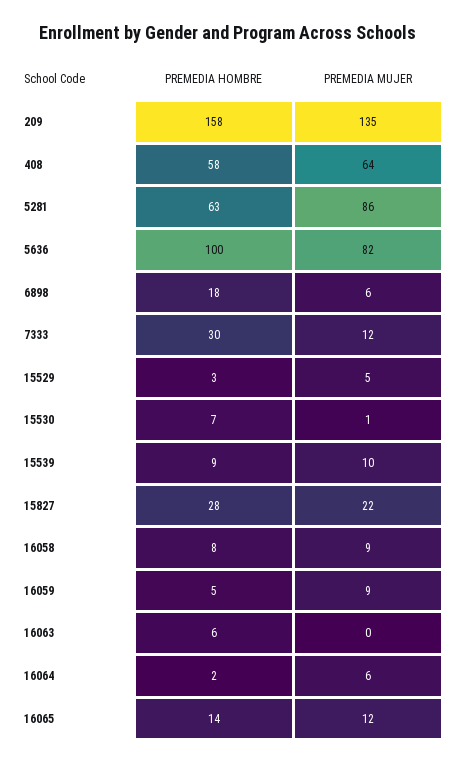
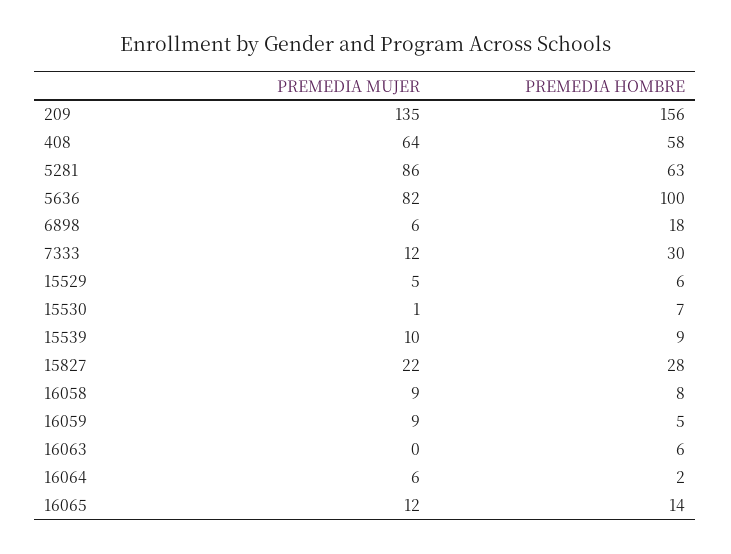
  {
    "PREMEDIA HOMBRE": {
-     "209": 158,
+     "209": 156,
      "408": 58,
      "5281": 63,
      "5636": 100,
      "6898": 18,
      "7333": 30,
-     "15529": 3,
+     "15529": 6,
      "15530": 7,
      "15539": 9,
      "15827": 28,
      "16058": 8,
      "16059": 5,
      "16063": 6,
      "16064": 2,
      "16065": 14
    },
    "PREMEDIA MUJER": {
      "209": 135,
      "408": 64,
      "5281": 86,
      "5636": 82,
      "6898": 6,
      "7333": 12,
      "15529": 5,
      "15530": 1,
      "15539": 10,
      "15827": 22,
      "16058": 9,
      "16059": 9,
      "16063": 0,
      "16064": 6,
      "16065": 12
    }
  }

